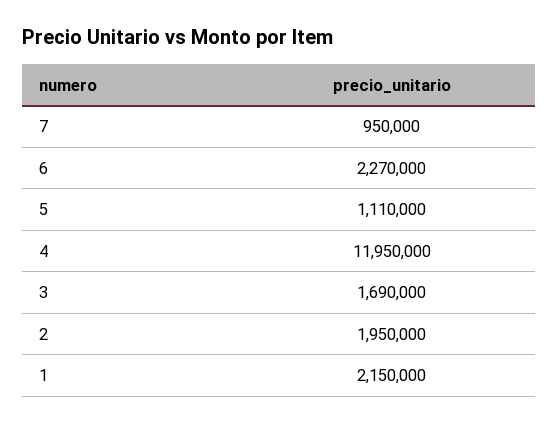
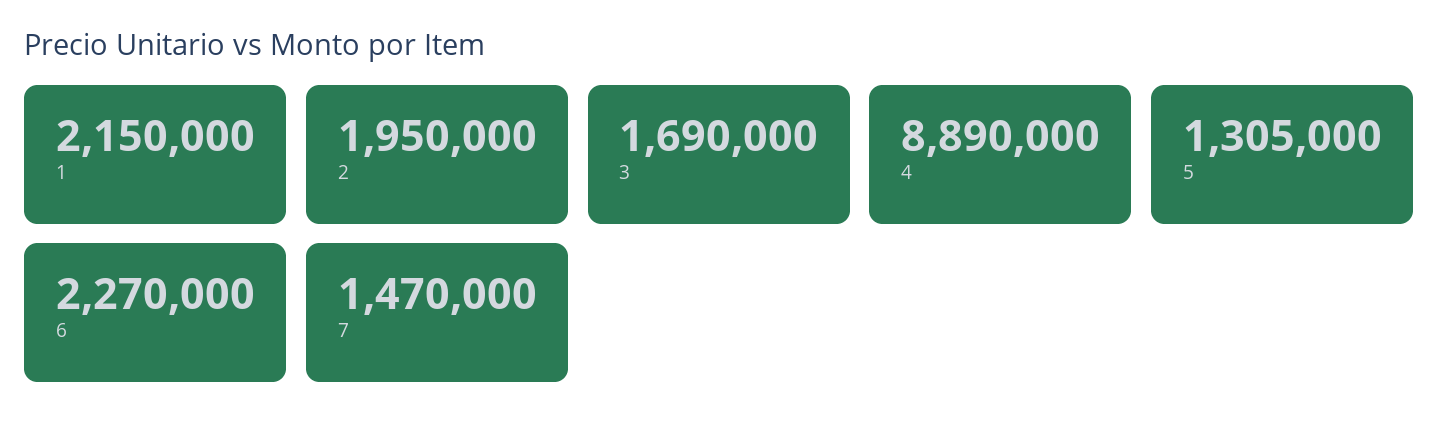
  {
-   "7": 950000,
+   "7": 1470000,
    "6": 2270000,
-   "5": 1110000,
+   "5": 1305000,
-   "4": 11950000,
+   "4": 8890000,
    "3": 1690000,
    "2": 1950000,
    "1": 2150000
  }

